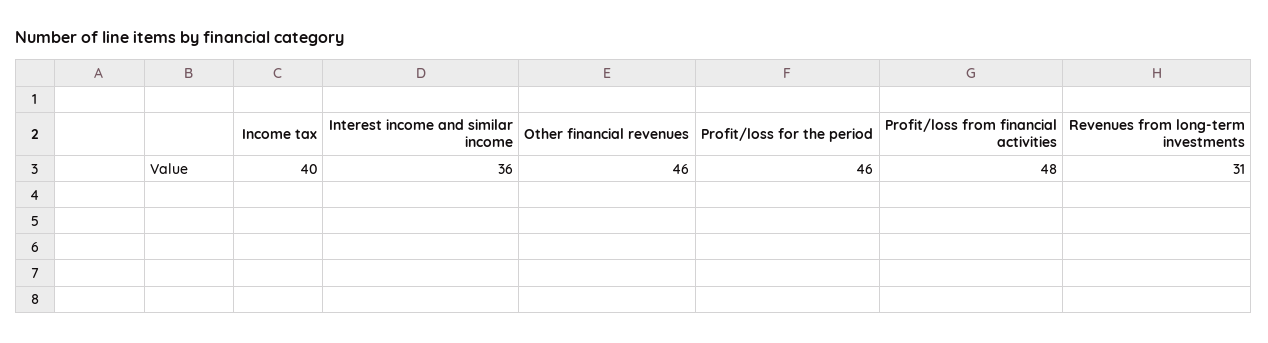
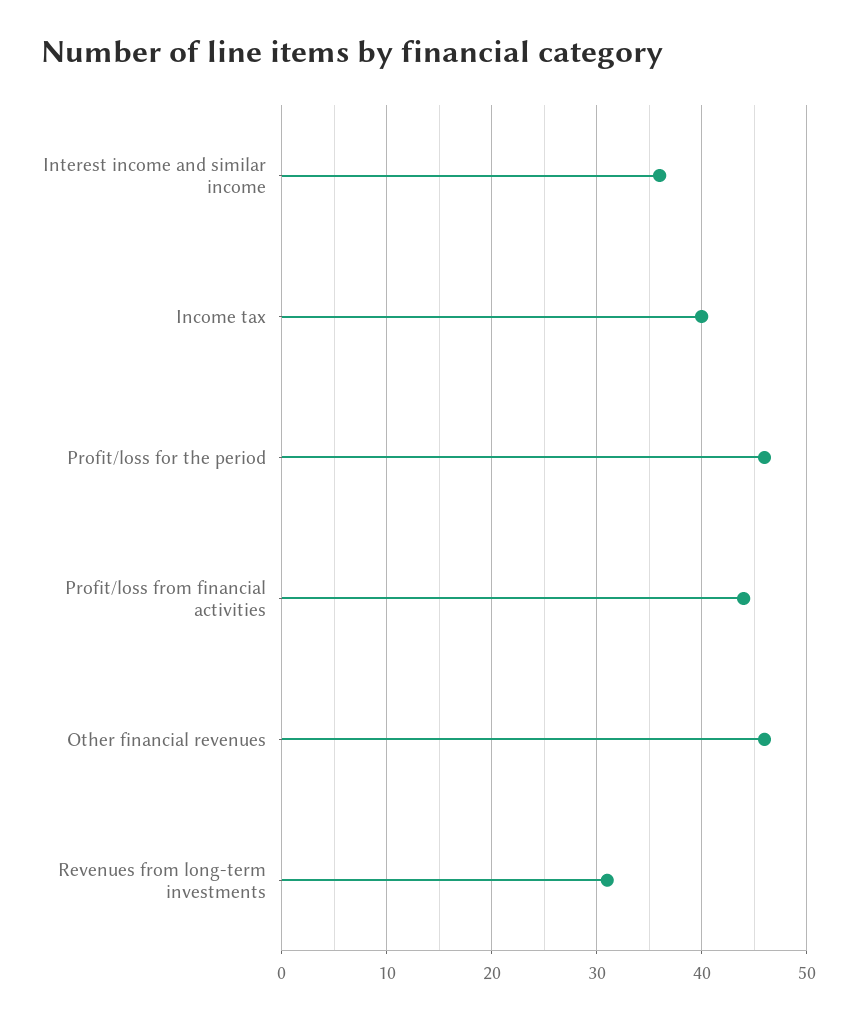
  {
    "Income tax": 40,
    "Interest income and similar income": 36,
    "Other financial revenues": 46,
    "Profit/loss for the period": 46,
-   "Profit/loss from financial activities": 48,
+   "Profit/loss from financial activities": 44,
    "Revenues from long-term investments": 31
  }

